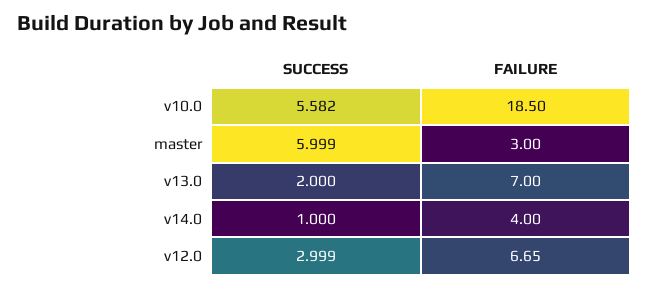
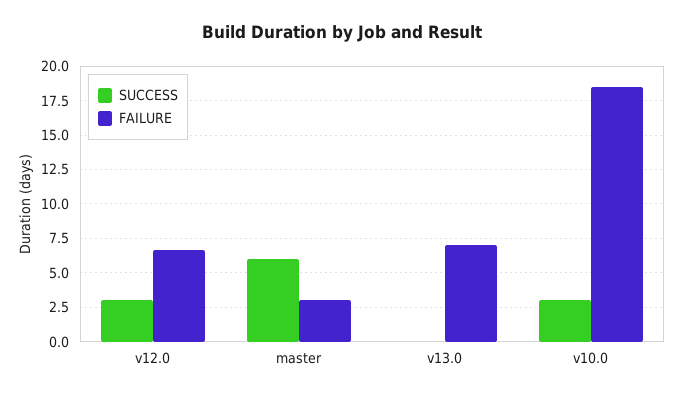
  {
    "SUCCESS": {
-     "v10.0": 5.582,
+     "v10.0": 3,
      "master": 5.999,
-     "v13.0": 2,
+     "v13.0": 0,
-     "v14.0": 1,
      "v12.0": 2.999
    },
    "FAILURE": {
      "v10.0": 18.5,
      "master": 3,
      "v13.0": 7,
-     "v14.0": 4,
      "v12.0": 6.65
    }
  }

